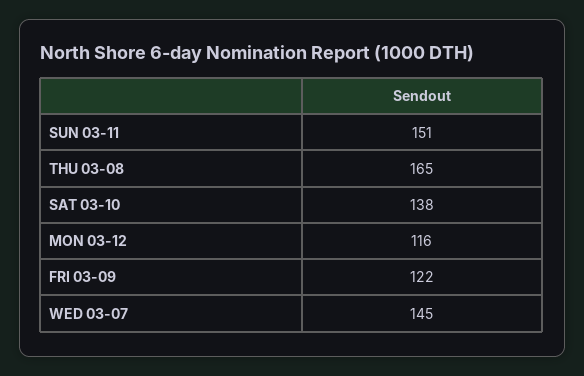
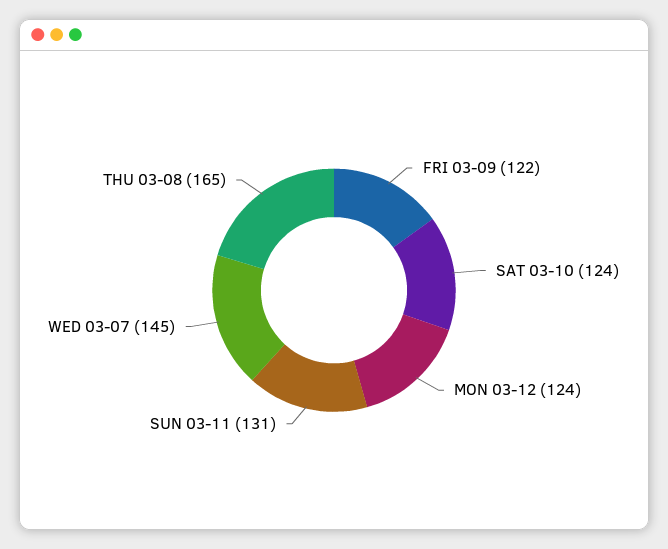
  {
-   "SUN 03-11": 151,
+   "SUN 03-11": 131,
    "THU 03-08": 165,
-   "SAT 03-10": 138,
+   "SAT 03-10": 124,
-   "MON 03-12": 116,
+   "MON 03-12": 124,
    "FRI 03-09": 122,
    "WED 03-07": 145
  }

